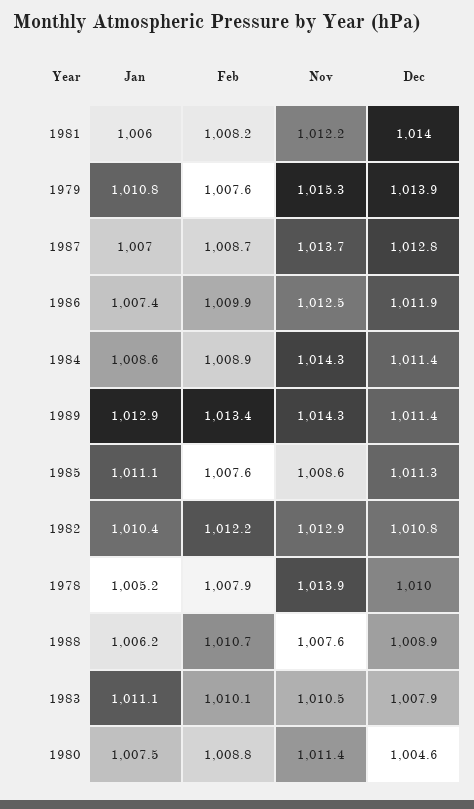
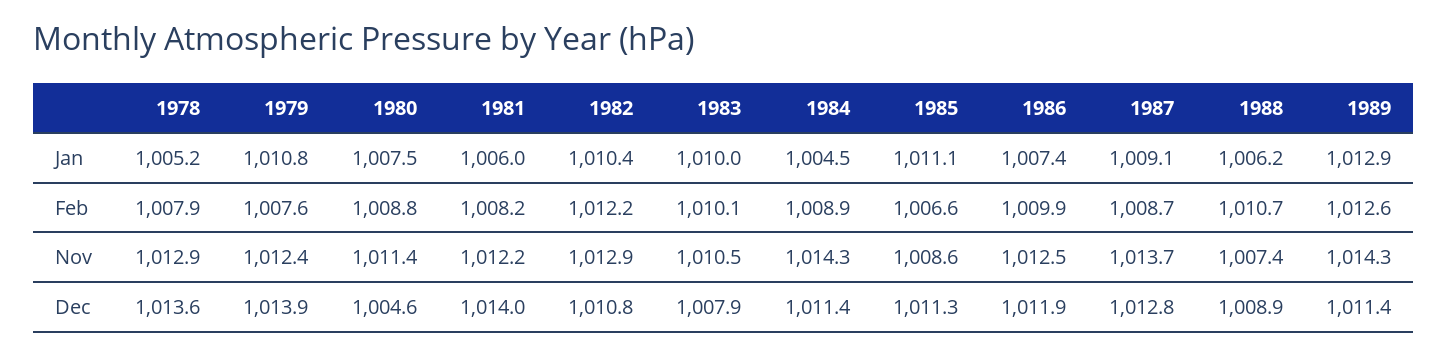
  {
    "Jan": {
      "1981": 1006,
      "1979": 1010.8,
-     "1987": 1007,
+     "1987": 1009.1,
      "1986": 1007.4,
-     "1984": 1008.6,
+     "1984": 1004.5,
      "1989": 1012.9,
      "1985": 1011.1,
      "1982": 1010.4,
      "1978": 1005.2,
      "1988": 1006.2,
-     "1983": 1011.1,
+     "1983": 1010,
      "1980": 1007.5
    },
    "Feb": {
      "1981": 1008.2,
      "1979": 1007.6,
      "1987": 1008.7,
      "1986": 1009.9,
      "1984": 1008.9,
-     "1989": 1013.4,
+     "1989": 1012.6,
-     "1985": 1007.6,
+     "1985": 1006.6,
      "1982": 1012.2,
      "1978": 1007.9,
      "1988": 1010.7,
      "1983": 1010.1,
      "1980": 1008.8
    },
    "Nov": {
      "1981": 1012.2,
-     "1979": 1015.3,
+     "1979": 1012.4,
      "1987": 1013.7,
      "1986": 1012.5,
      "1984": 1014.3,
      "1989": 1014.3,
      "1985": 1008.6,
      "1982": 1012.9,
-     "1978": 1013.9,
+     "1978": 1012.9,
-     "1988": 1007.6,
+     "1988": 1007.4,
      "1983": 1010.5,
      "1980": 1011.4
    },
    "Dec": {
      "1981": 1014,
      "1979": 1013.9,
      "1987": 1012.8,
      "1986": 1011.9,
      "1984": 1011.4,
      "1989": 1011.4,
      "1985": 1011.3,
      "1982": 1010.8,
-     "1978": 1010,
+     "1978": 1013.6,
      "1988": 1008.9,
      "1983": 1007.9,
      "1980": 1004.6
    }
  }

